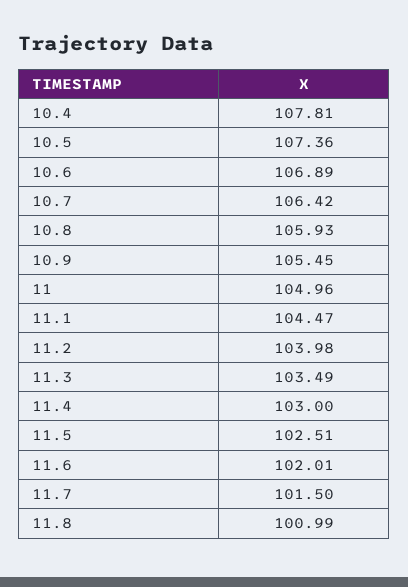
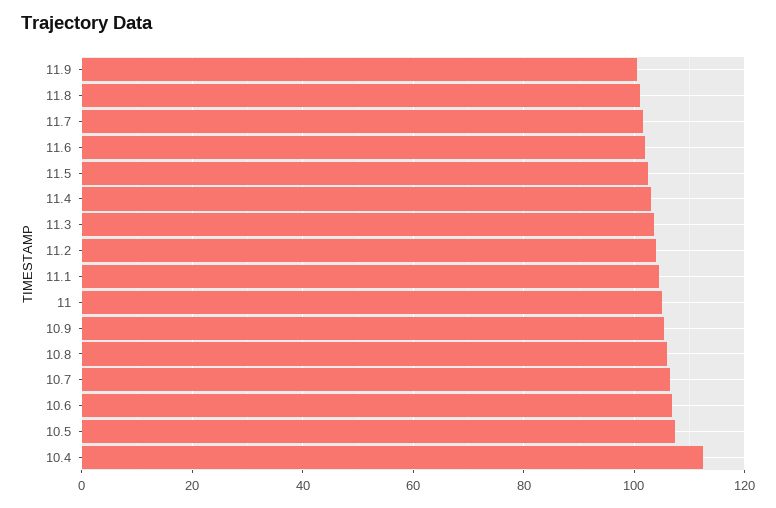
  {
-   "10.4": 107.81,
+   "10.4": 112,
    "10.5": 107.36,
    "10.6": 106.89,
    "10.7": 106.42,
    "10.8": 105.93,
    "10.9": 105.45,
    "11": 104.96,
    "11.1": 104.47,
    "11.2": 103.98,
    "11.3": 103.49,
    "11.4": 103,
    "11.5": 102.51,
    "11.6": 102.01,
    "11.7": 101.5,
-   "11.8": 100.99
+   "11.8": 100.99,
+   "11.9": 100
  }

